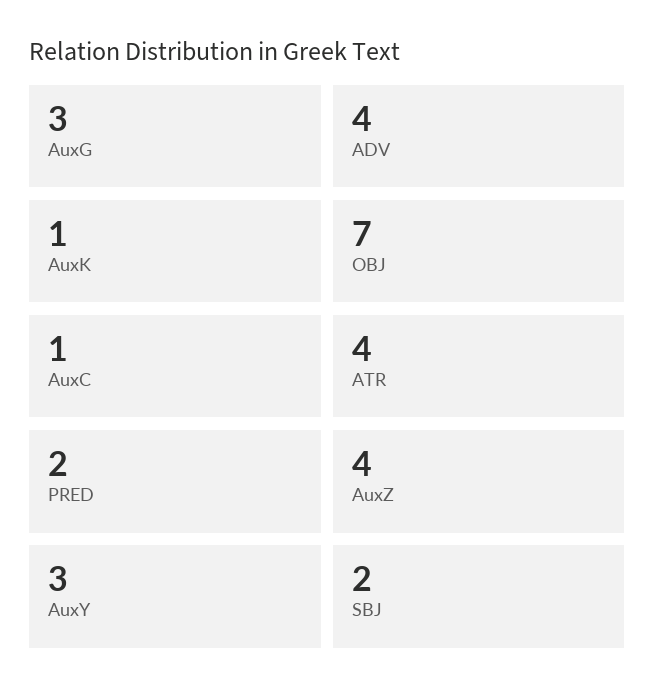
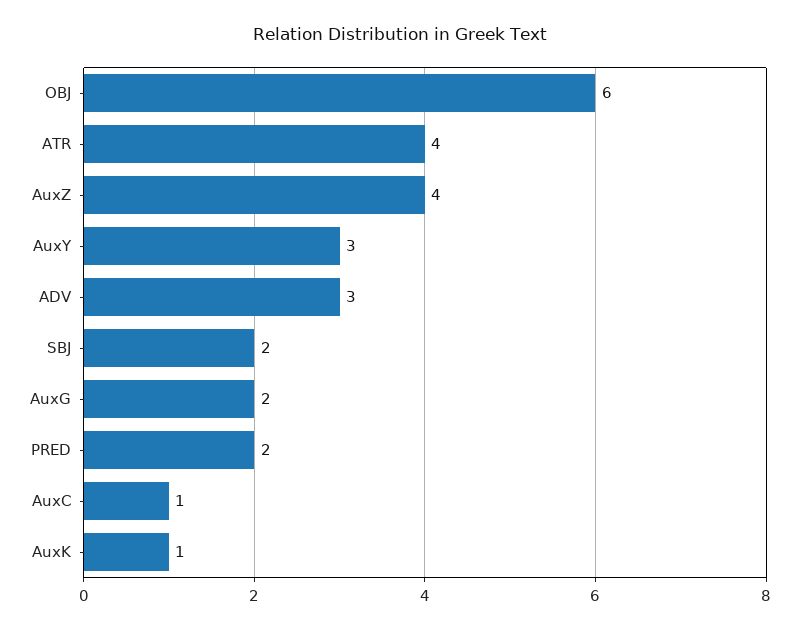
  {
-   "AuxG": 3,
+   "AuxG": 2,
-   "ADV": 4,
+   "ADV": 3,
    "AuxK": 1,
-   "OBJ": 7,
+   "OBJ": 6,
    "AuxC": 1,
    "ATR": 4,
    "PRED": 2,
    "AuxZ": 4,
    "AuxY": 3,
    "SBJ": 2
  }

